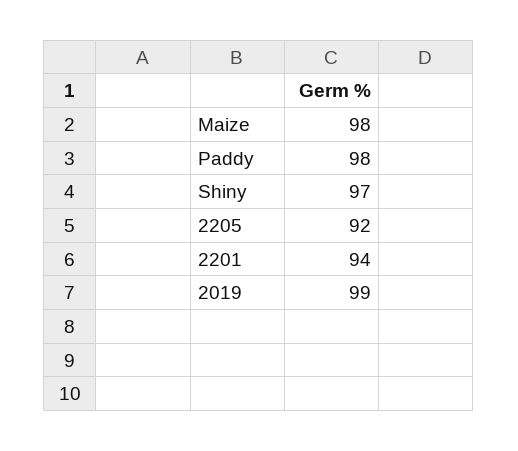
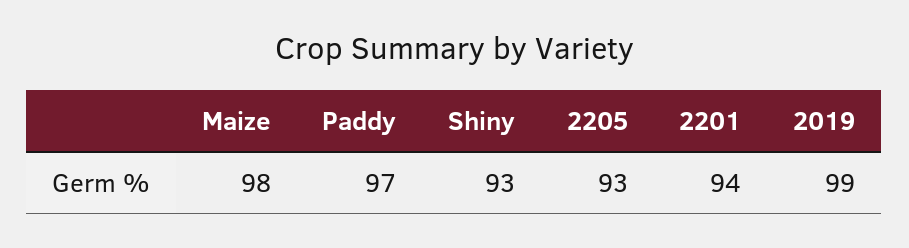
  {
    "Maize": 98,
-   "Paddy": 98,
+   "Paddy": 97,
-   "Shiny": 97,
+   "Shiny": 93,
-   "2205": 92,
+   "2205": 93,
    "2201": 94,
    "2019": 99
  }

